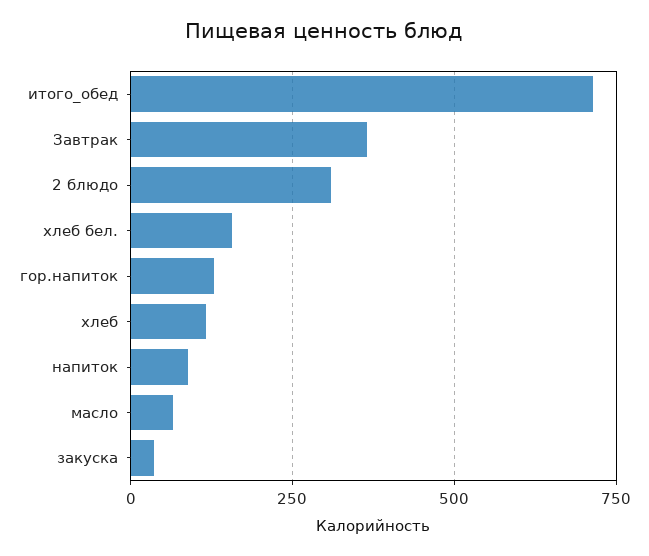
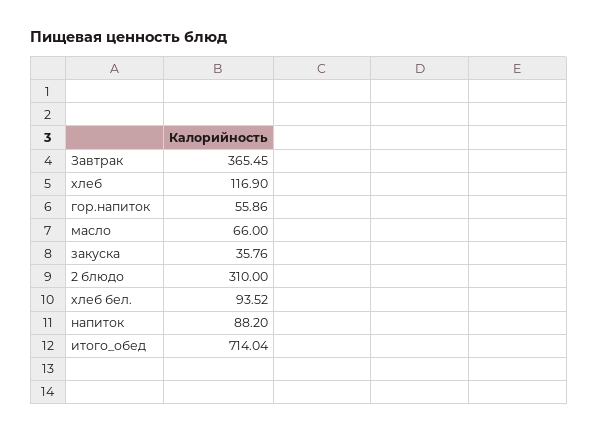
  {
    "итого_обед": 714.04,
    "Завтрак": 365.45,
    "2 блюдо": 310,
-   "хлеб бел.": 150,
+   "хлеб бел.": 93.52,
-   "гор.напиток": 125,
+   "гор.напиток": 55.86,
    "хлеб": 116.9,
    "напиток": 88.2,
    "масло": 66,
    "закуска": 35.76
  }

